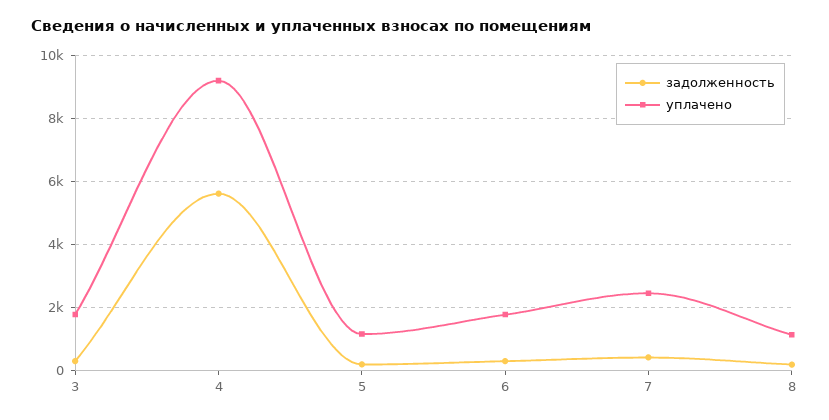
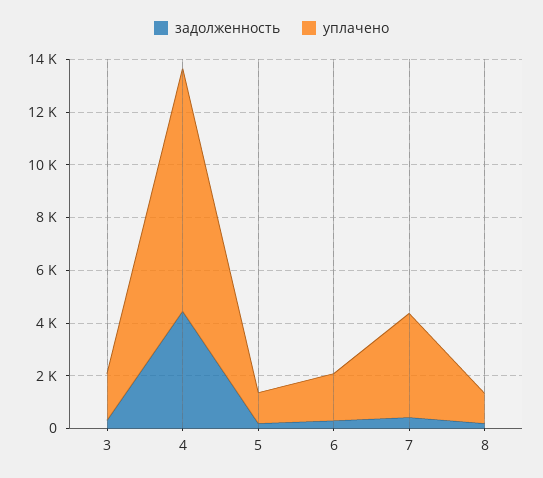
  {
    "задолженность": {
      "3": 400,
-     "4": 5600,
+     "4": 4500,
      "5": 200,
      "6": 400,
      "7": 400,
      "8": 200
    },
    "уплачено": {
      "3": 1800,
      "4": 9200,
      "5": 1200,
      "6": 1800,
-     "7": 2400,
+     "7": 4000,
      "8": 1200
    }
  }

